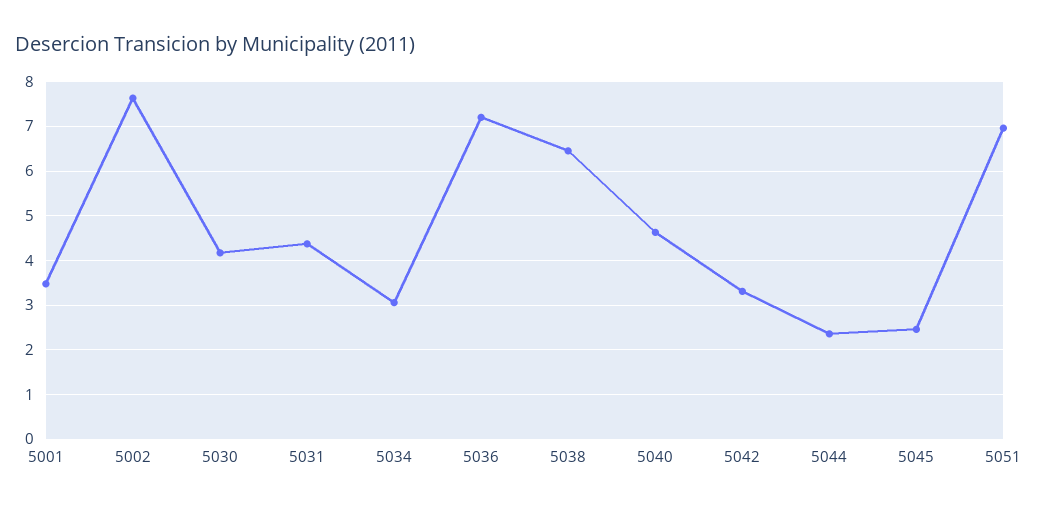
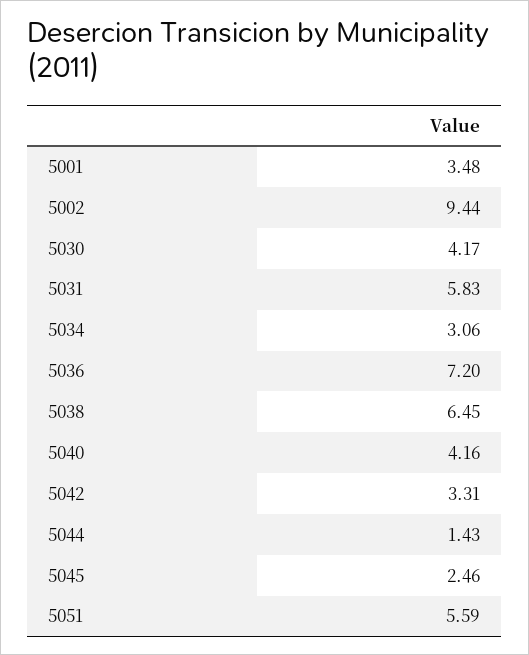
  {
    "5001": 3.48,
-   "5002": 7.6,
+   "5002": 9.44,
    "5030": 4.17,
-   "5031": 4.4,
+   "5031": 5.83,
    "5034": 3.06,
    "5036": 7.2,
    "5038": 6.45,
-   "5040": 4.6,
+   "5040": 4.16,
    "5042": 3.31,
-   "5044": 2.4,
+   "5044": 1.43,
    "5045": 2.46,
-   "5051": 7
+   "5051": 5.59
  }

